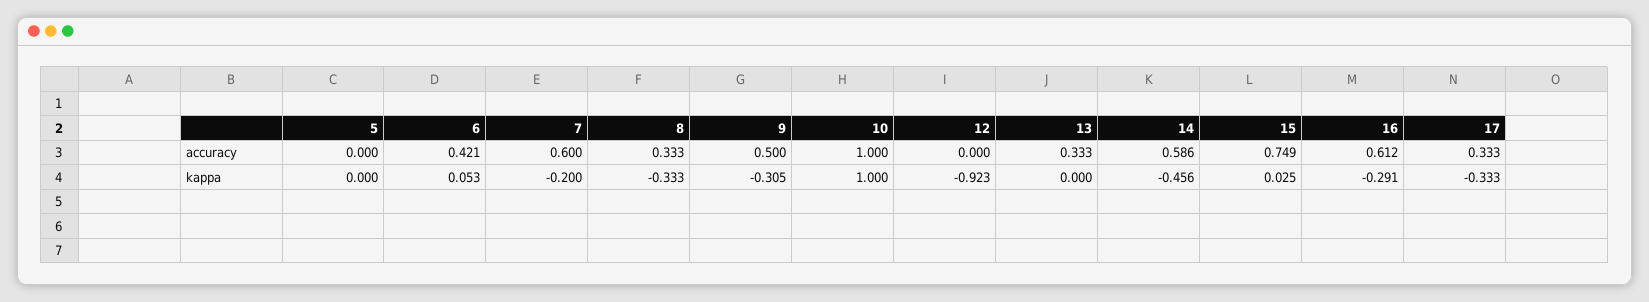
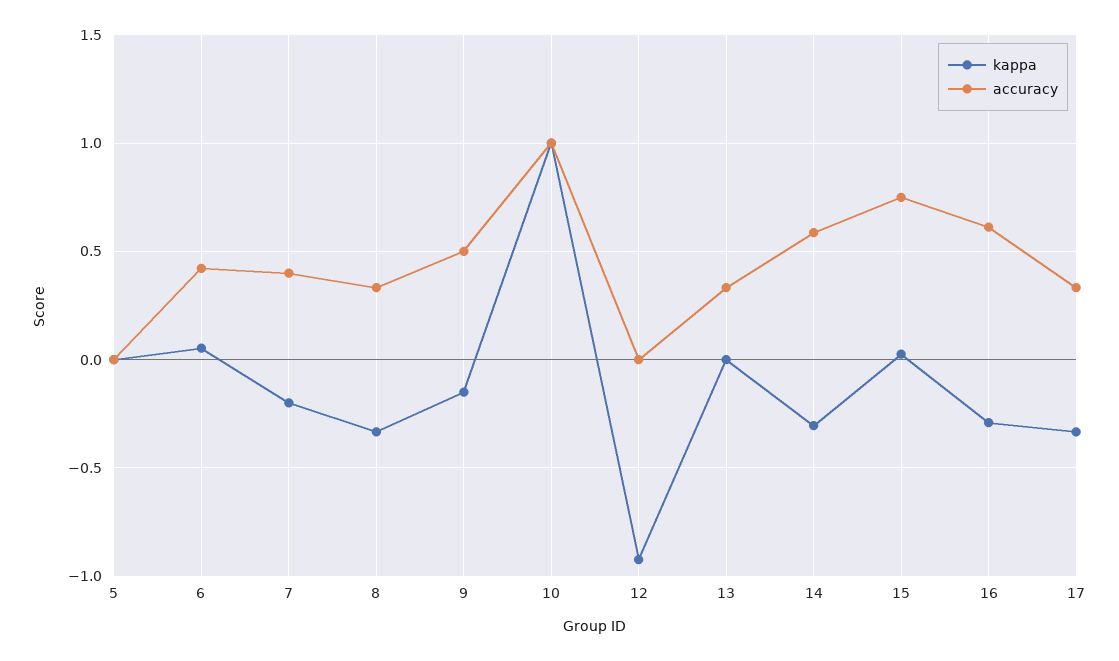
  {
    "accuracy": {
      "5": 0,
      "6": 0.421,
-     "7": 0.6,
+     "7": 0.4,
      "8": 0.333,
      "9": 0.5,
      "10": 1,
      "12": 0,
      "13": 0.333,
      "14": 0.586,
      "15": 0.749,
      "16": 0.612,
      "17": 0.333
    },
    "kappa": {
      "5": 0,
      "6": 0.053,
      "7": -0.2,
      "8": -0.333,
-     "9": -0.305,
+     "9": -0.15,
      "10": 1,
      "12": -0.923,
      "13": 0,
-     "14": -0.456,
+     "14": -0.3,
      "15": 0.025,
      "16": -0.291,
      "17": -0.333
    }
  }

